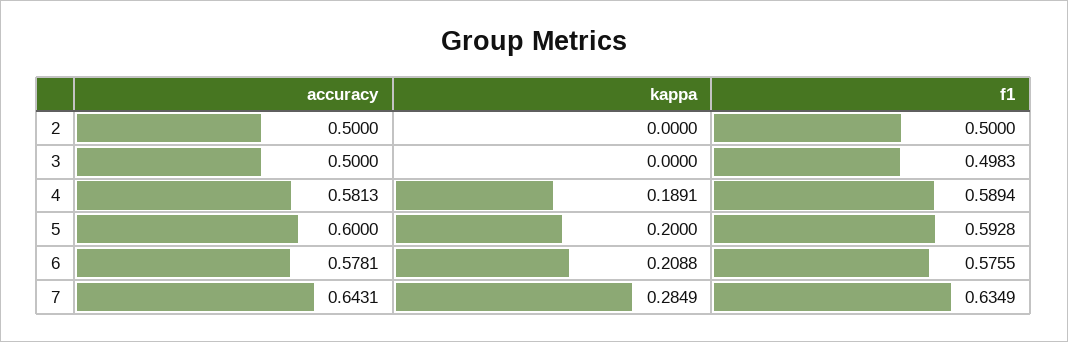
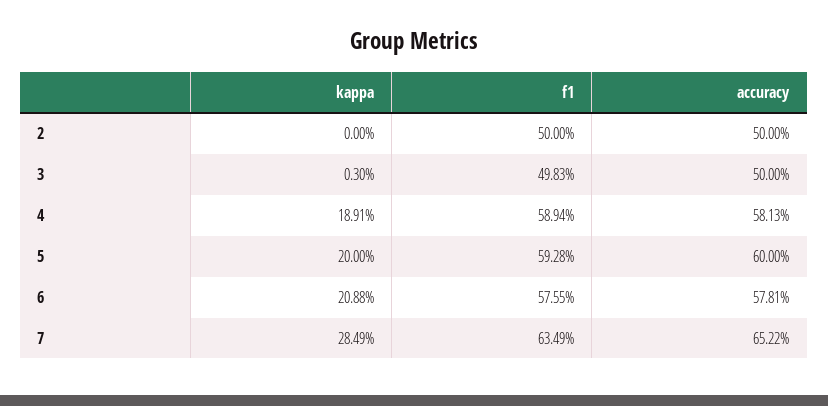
  {
    "accuracy": {
      "2": 0.5,
      "3": 0.5,
      "4": 0.5813,
      "5": 0.6,
      "6": 0.5781,
-     "7": 0.6431
+     "7": 0.6522
    },
    "kappa": {
      "2": 0,
-     "3": 0,
+     "3": 0.003,
      "4": 0.1891,
      "5": 0.2,
      "6": 0.2088,
      "7": 0.2849
    },
    "f1": {
      "2": 0.5,
      "3": 0.4983,
      "4": 0.5894,
      "5": 0.5928,
      "6": 0.5755,
      "7": 0.6349
    }
  }

